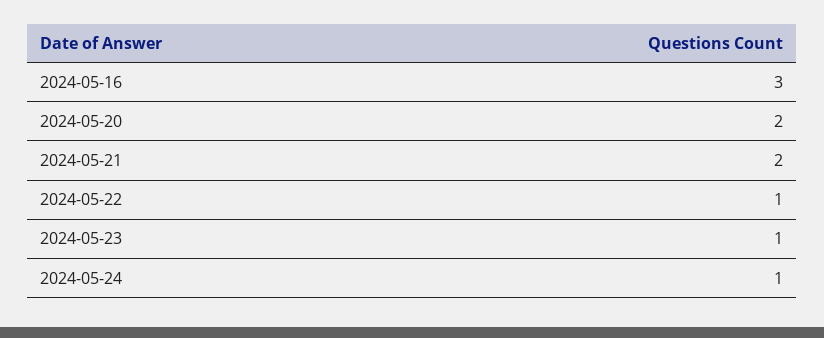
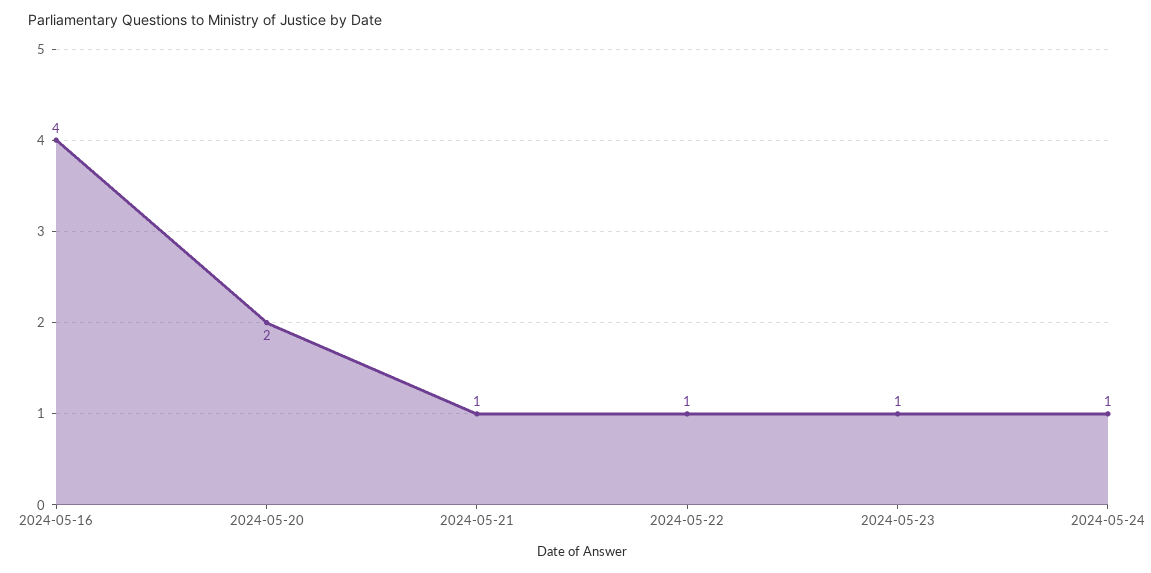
  {
-   "2024-05-16": 3,
+   "2024-05-16": 4,
    "2024-05-20": 2,
-   "2024-05-21": 2,
+   "2024-05-21": 1,
    "2024-05-22": 1,
    "2024-05-23": 1,
    "2024-05-24": 1
  }

